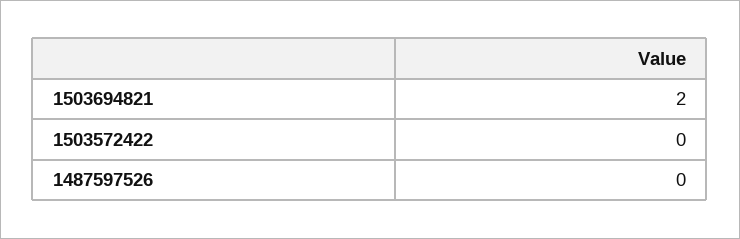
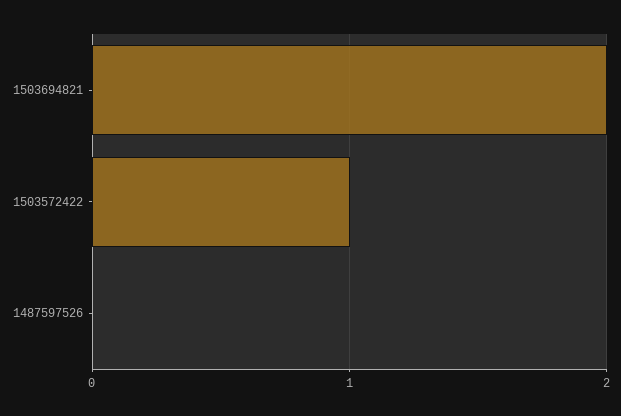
  {
    "1503694821": 2,
-   "1503572422": 0,
+   "1503572422": 1,
    "1487597526": 0
  }

